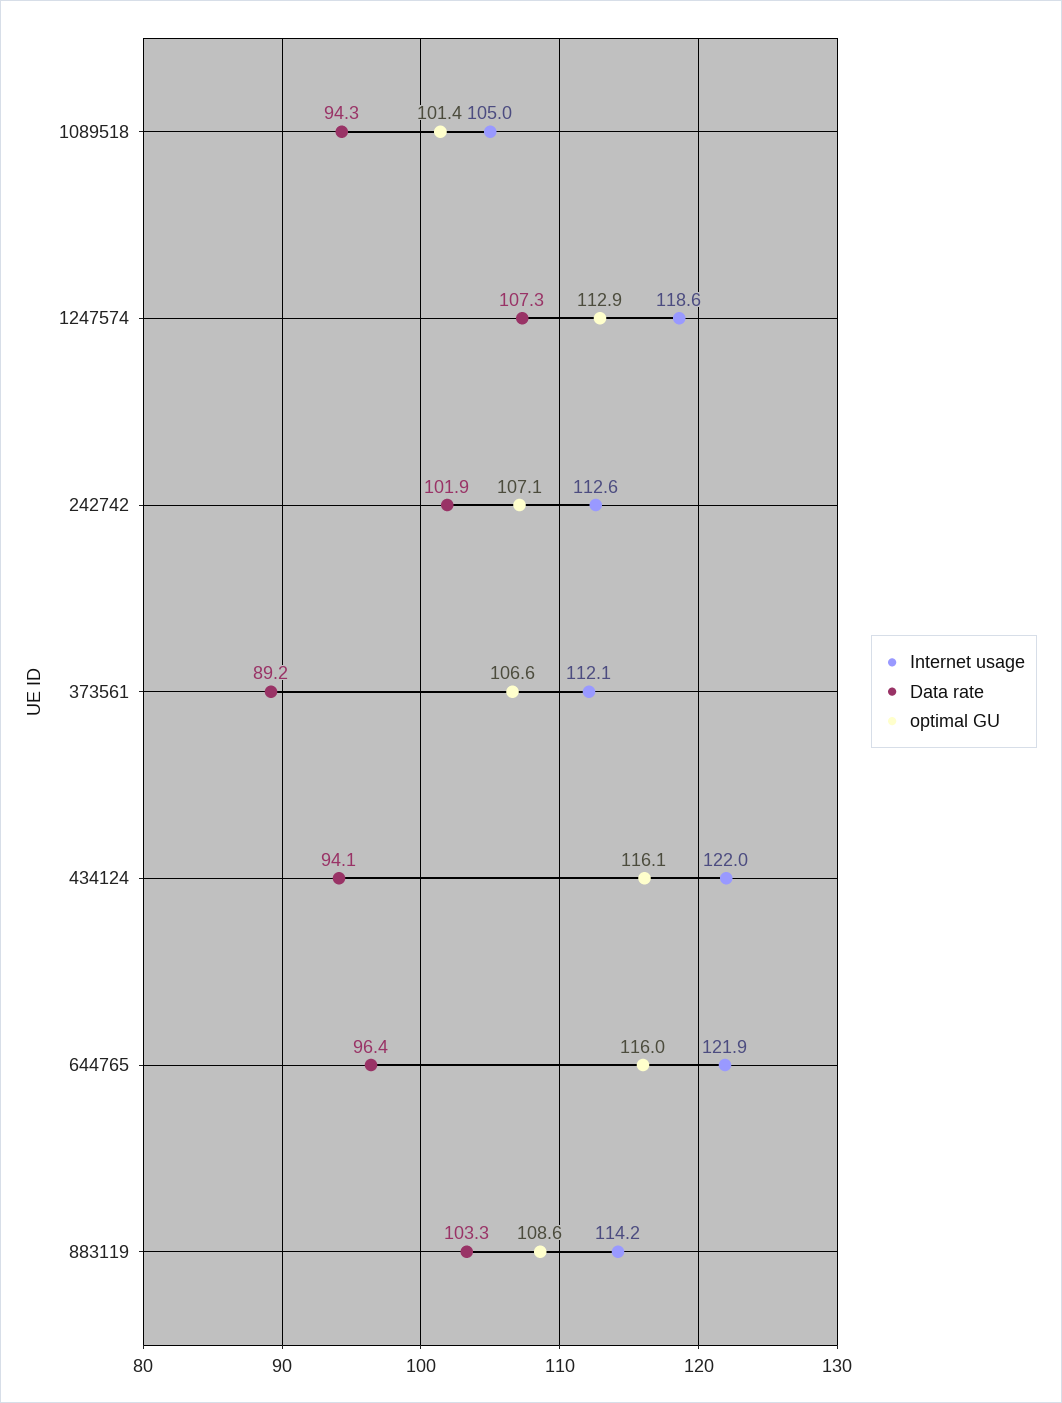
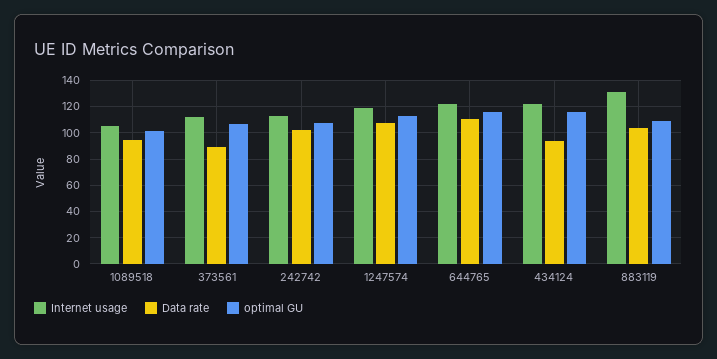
  {
    "Internet usage": {
      "1089518": 105,
      "1247574": 118.6,
      "242742": 112.6,
      "373561": 112.1,
      "434124": 122,
      "644765": 121.9,
-     "883119": 114.2
+     "883119": 130
    },
    "Data rate": {
      "1089518": 94.3,
      "1247574": 107.3,
      "242742": 101.9,
      "373561": 89.2,
      "434124": 94.1,
-     "644765": 96.4,
+     "644765": 110,
      "883119": 103.3
    },
    "optimal GU": {
      "1089518": 101.4,
      "1247574": 112.9,
      "242742": 107.1,
      "373561": 106.6,
      "434124": 116.1,
      "644765": 116,
      "883119": 108.6
    }
  }

